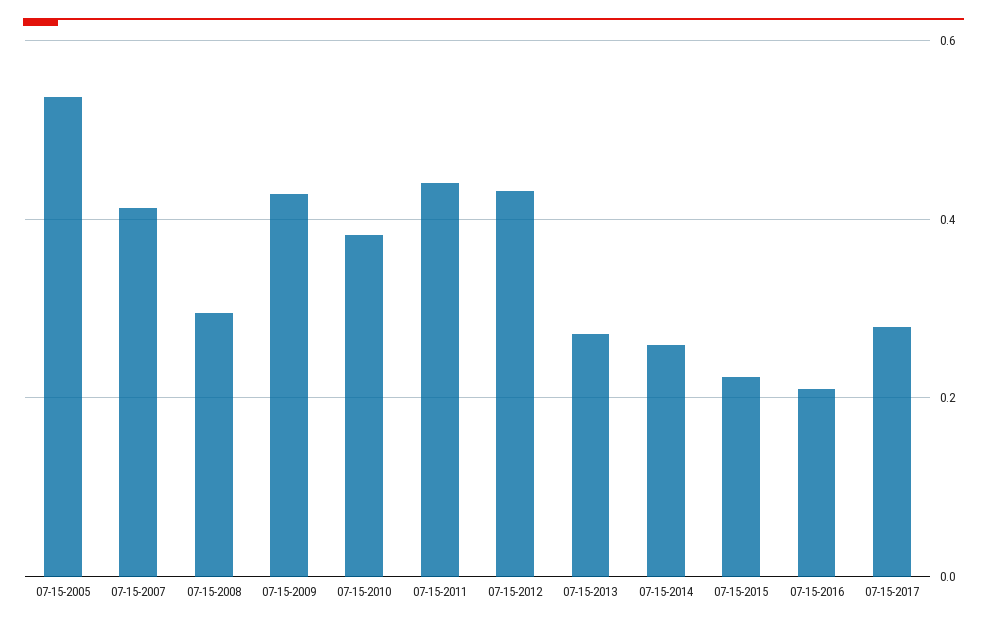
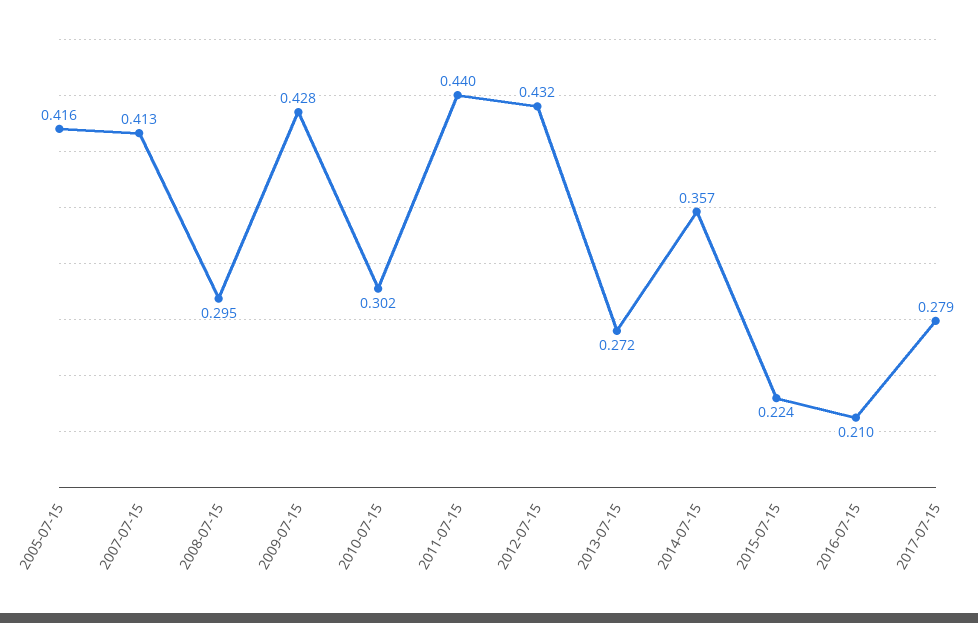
  {
-   "07-15-2005": 0.54,
+   "07-15-2005": 0.416,
    "07-15-2007": 0.413,
    "07-15-2008": 0.295,
    "07-15-2009": 0.428,
-   "07-15-2010": 0.38,
+   "07-15-2010": 0.302,
    "07-15-2011": 0.44,
    "07-15-2012": 0.432,
    "07-15-2013": 0.272,
-   "07-15-2014": 0.26,
+   "07-15-2014": 0.357,
    "07-15-2015": 0.224,
    "07-15-2016": 0.21,
    "07-15-2017": 0.279
  }

